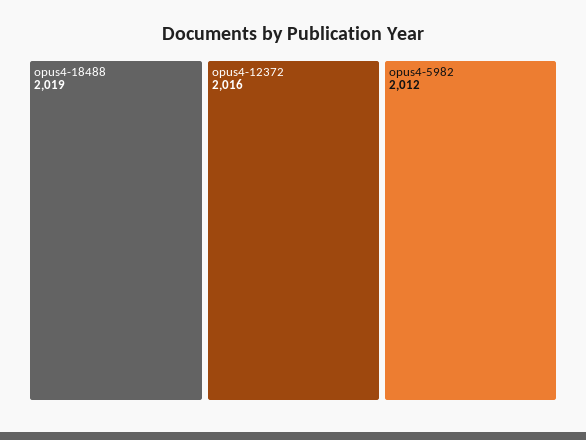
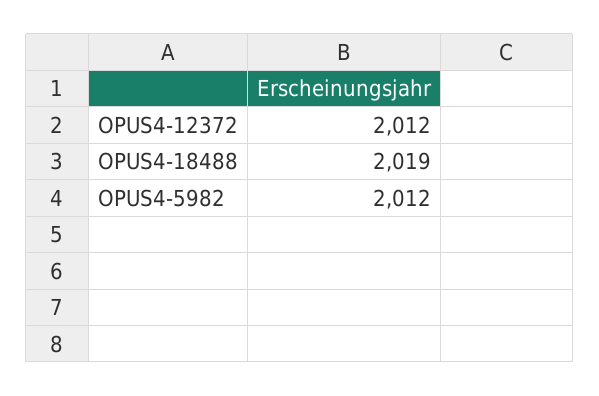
  {
    "opus4-18488": 2019,
-   "opus4-12372": 2016,
+   "opus4-12372": 2012,
    "opus4-5982": 2012
  }

